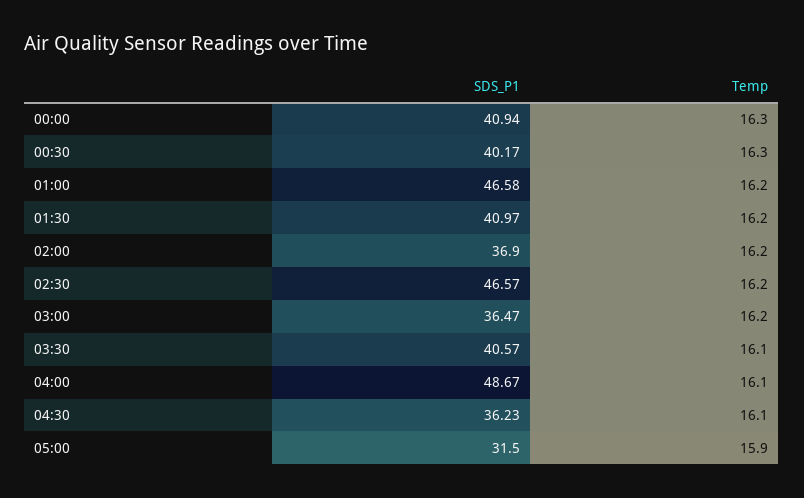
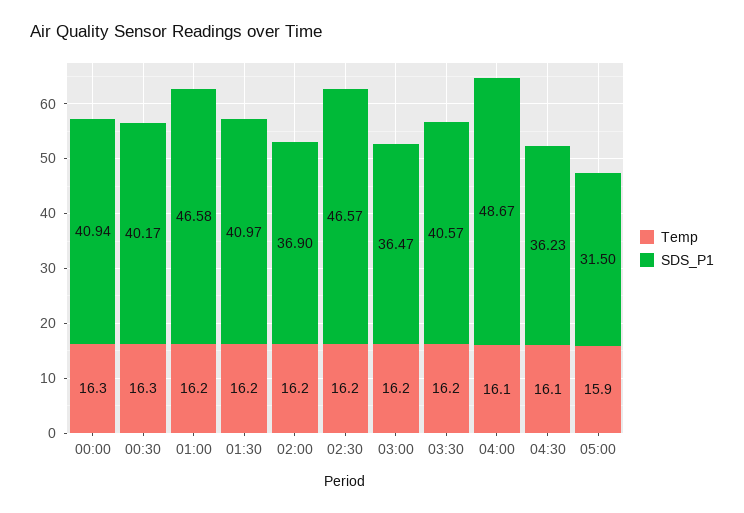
  {
    "SDS_P1": {
      "00:00": 40.94,
      "00:30": 40.17,
      "01:00": 46.58,
      "01:30": 40.97,
      "02:00": 36.9,
      "02:30": 46.57,
      "03:00": 36.47,
      "03:30": 40.57,
      "04:00": 48.67,
      "04:30": 36.23,
      "05:00": 31.5
    },
    "Temp": {
      "00:00": 16.3,
      "00:30": 16.3,
      "01:00": 16.2,
      "01:30": 16.2,
      "02:00": 16.2,
      "02:30": 16.2,
      "03:00": 16.2,
-     "03:30": 16.1,
+     "03:30": 16.2,
      "04:00": 16.1,
      "04:30": 16.1,
      "05:00": 15.9
    }
  }

